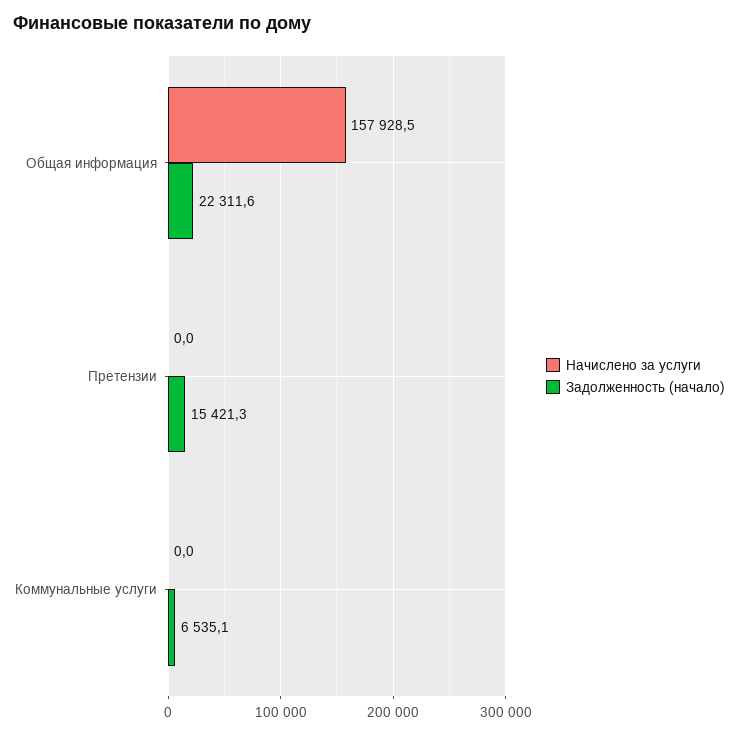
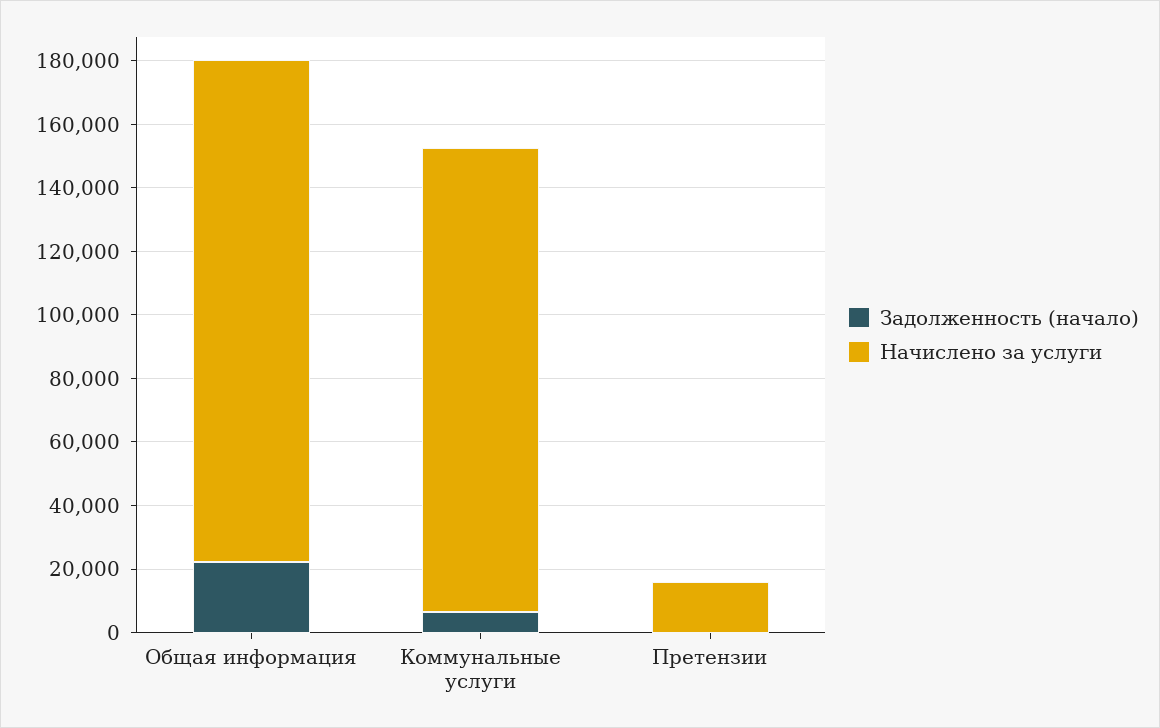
  {
    "Начислено за услуги": {
      "Общая информация": 157928.5,
-     "Претензии": 0,
+     "Претензии": 15000,
-     "Коммунальные услуги": 0
+     "Коммунальные услуги": 145000
    },
    "Задолженность (начало)": {
      "Общая информация": 22311.6,
-     "Претензии": 15421.3,
+     "Претензии": 0,
      "Коммунальные услуги": 6535.1
    }
  }

